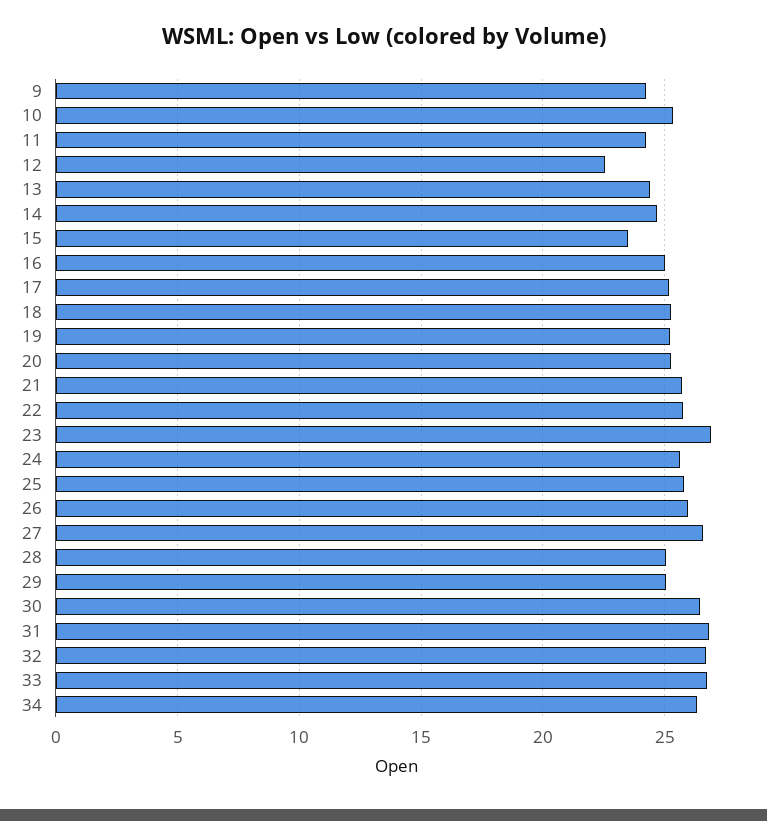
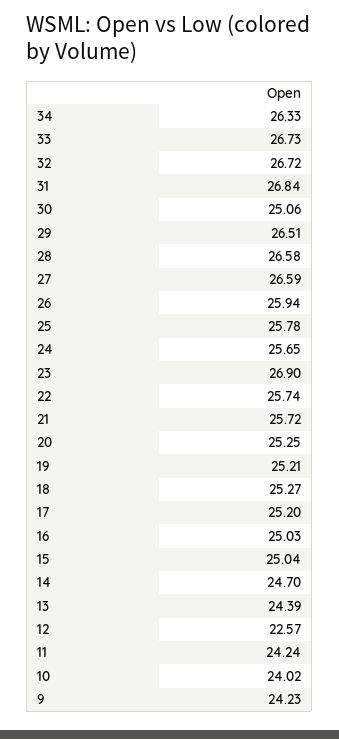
  {
    "9": 24.23,
-   "10": 25.5,
+   "10": 24.02,
    "11": 24.24,
    "12": 22.57,
    "13": 24.39,
    "14": 24.7,
-   "15": 23.5,
+   "15": 25.04,
    "16": 25.03,
    "17": 25.2,
    "18": 25.27,
    "19": 25.21,
    "20": 25.25,
    "21": 25.72,
    "22": 25.74,
    "23": 26.9,
    "24": 25.65,
    "25": 25.78,
    "26": 25.94,
    "27": 26.59,
-   "28": 25,
+   "28": 26.58,
-   "29": 25,
+   "29": 26.51,
-   "30": 26.5,
+   "30": 25.06,
    "31": 26.84,
    "32": 26.72,
    "33": 26.73,
    "34": 26.33
  }

